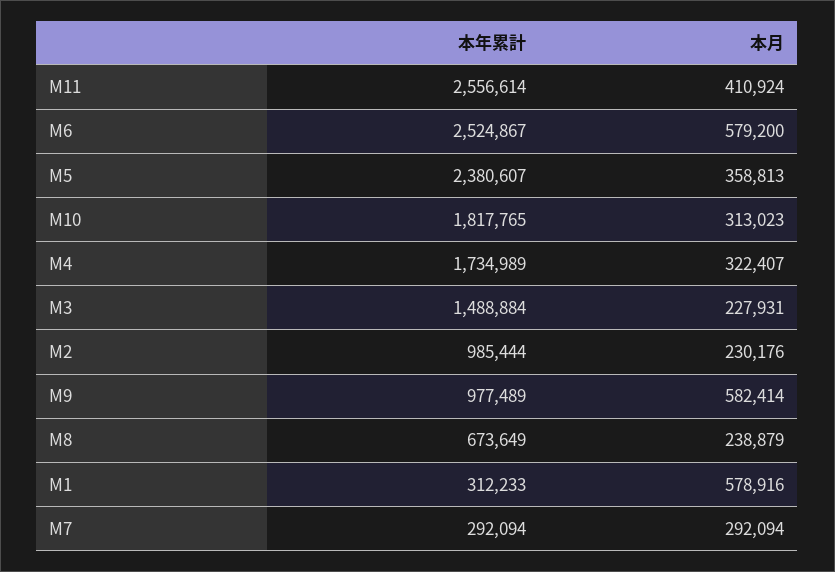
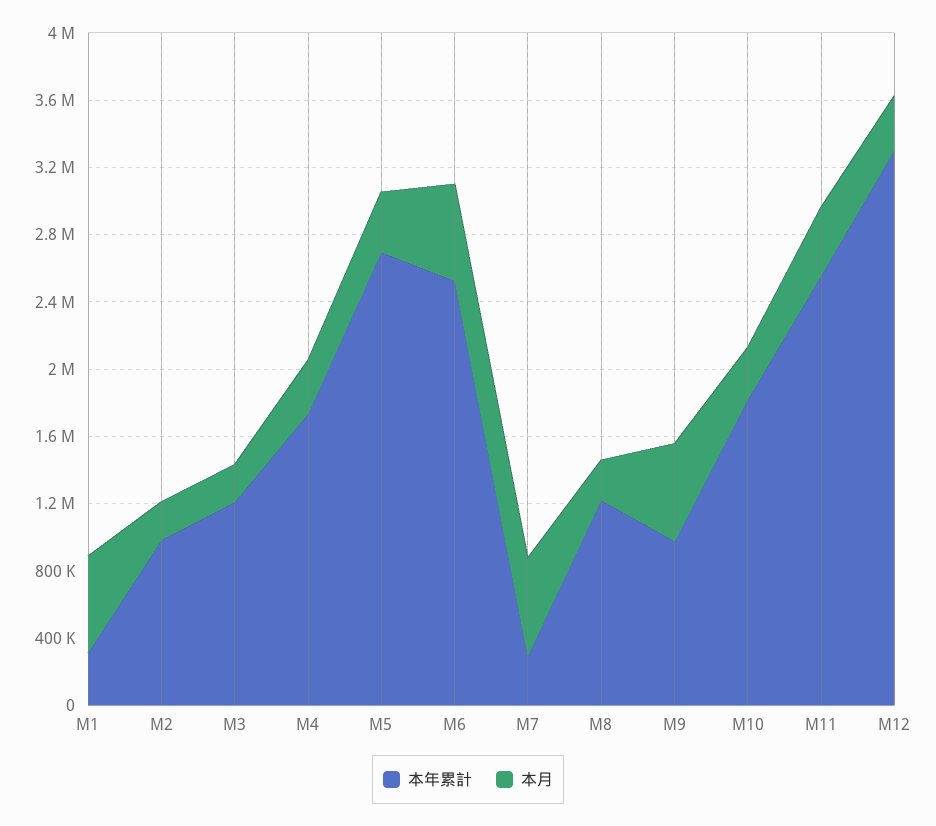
  {
    "本年累計": {
      "M11": 2556614,
      "M6": 2524867,
-     "M5": 2380607,
+     "M5": 2700000,
      "M10": 1817765,
      "M4": 1734989,
-     "M3": 1488884,
+     "M3": 1200000,
      "M2": 985444,
      "M9": 977489,
-     "M8": 673649,
+     "M8": 1200000,
      "M1": 312233,
-     "M7": 292094
+     "M7": 292094,
+     "M12": 3300000
    },
    "本月": {
      "M11": 410924,
      "M6": 579200,
      "M5": 358813,
      "M10": 313023,
      "M4": 322407,
      "M3": 227931,
      "M2": 230176,
      "M9": 582414,
      "M8": 238879,
      "M1": 578916,
-     "M7": 292094
+     "M7": 600000,
+     "M12": 300000
    }
  }

